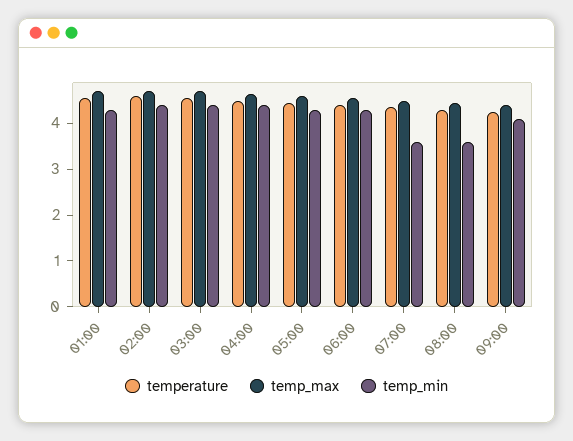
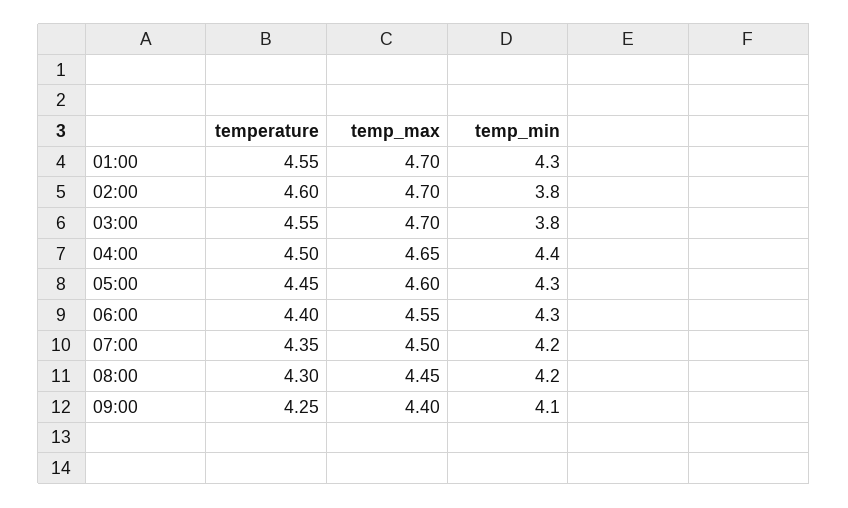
  {
    "temperature": {
      "01:00": 4.55,
      "02:00": 4.6,
      "03:00": 4.55,
      "04:00": 4.5,
      "05:00": 4.45,
      "06:00": 4.4,
      "07:00": 4.35,
      "08:00": 4.3,
      "09:00": 4.25
    },
    "temp_max": {
      "01:00": 4.7,
      "02:00": 4.7,
      "03:00": 4.7,
      "04:00": 4.65,
      "05:00": 4.6,
      "06:00": 4.55,
      "07:00": 4.5,
      "08:00": 4.45,
      "09:00": 4.4
    },
    "temp_min": {
      "01:00": 4.3,
-     "02:00": 4.4,
+     "02:00": 3.8,
-     "03:00": 4.4,
+     "03:00": 3.8,
      "04:00": 4.4,
      "05:00": 4.3,
      "06:00": 4.3,
-     "07:00": 3.6,
+     "07:00": 4.2,
-     "08:00": 3.6,
+     "08:00": 4.2,
      "09:00": 4.1
    }
  }

